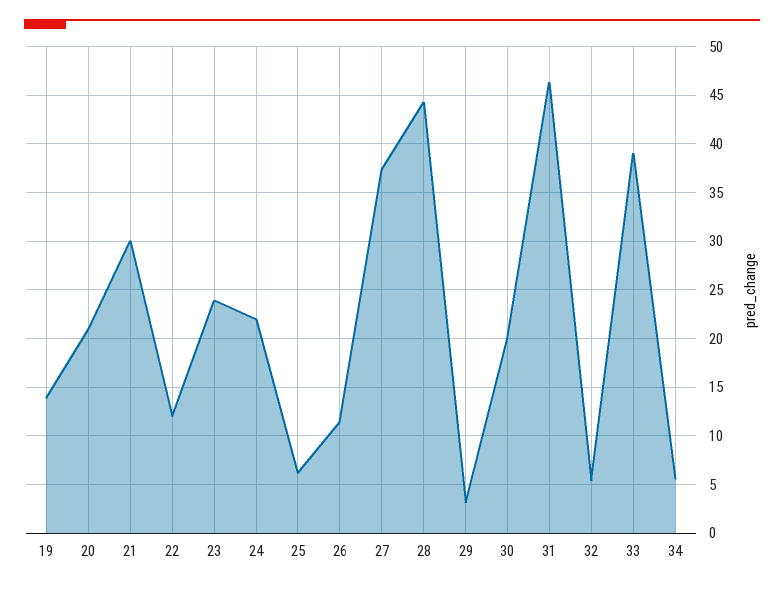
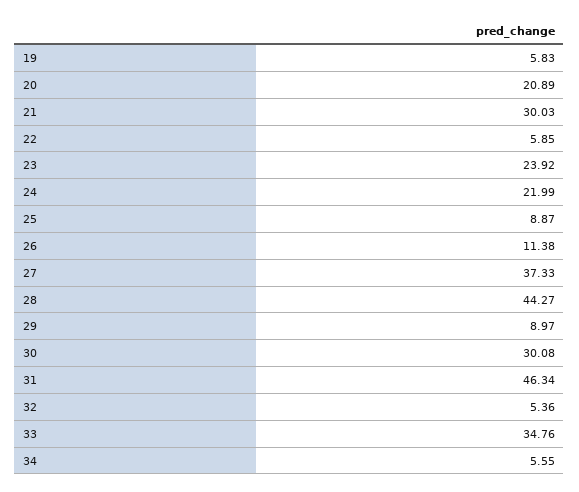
  {
-   "19": 14,
+   "19": 5.83,
    "20": 20.89,
    "21": 30.03,
-   "22": 12,
+   "22": 5.85,
    "23": 23.92,
    "24": 21.99,
-   "25": 6,
+   "25": 8.87,
    "26": 11.38,
    "27": 37.33,
    "28": 44.27,
-   "29": 3,
+   "29": 8.97,
-   "30": 20,
+   "30": 30.08,
    "31": 46.34,
    "32": 5.36,
-   "33": 39,
+   "33": 34.76,
    "34": 5.55
  }

